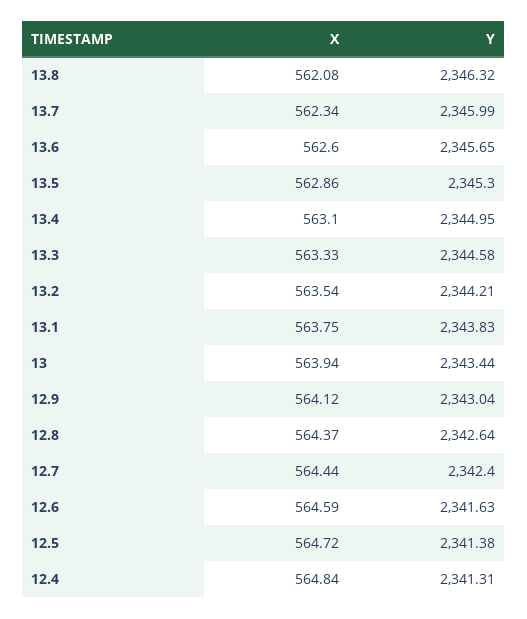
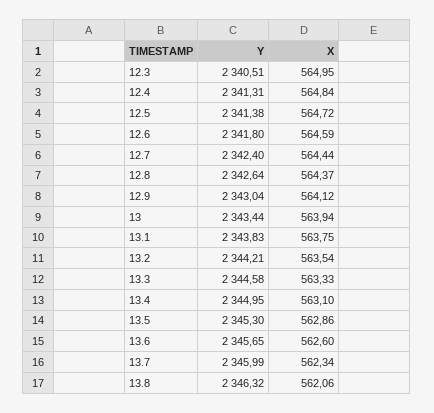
  {
    "X": {
-     "13.8": 562.08,
+     "13.8": 562.06,
      "13.7": 562.34,
      "13.6": 562.6,
      "13.5": 562.86,
      "13.4": 563.1,
      "13.3": 563.33,
      "13.2": 563.54,
      "13.1": 563.75,
      "13": 563.94,
      "12.9": 564.12,
      "12.8": 564.37,
      "12.7": 564.44,
      "12.6": 564.59,
      "12.5": 564.72,
-     "12.4": 564.84
+     "12.4": 564.84,
+     "12.3": 564.95
    },
    "Y": {
      "13.8": 2346.32,
      "13.7": 2345.99,
      "13.6": 2345.65,
      "13.5": 2345.3,
      "13.4": 2344.95,
      "13.3": 2344.58,
      "13.2": 2344.21,
      "13.1": 2343.83,
      "13": 2343.44,
      "12.9": 2343.04,
      "12.8": 2342.64,
      "12.7": 2342.4,
-     "12.6": 2341.63,
+     "12.6": 2341.8,
      "12.5": 2341.38,
-     "12.4": 2341.31
+     "12.4": 2341.31,
+     "12.3": 2340.51
    }
  }

